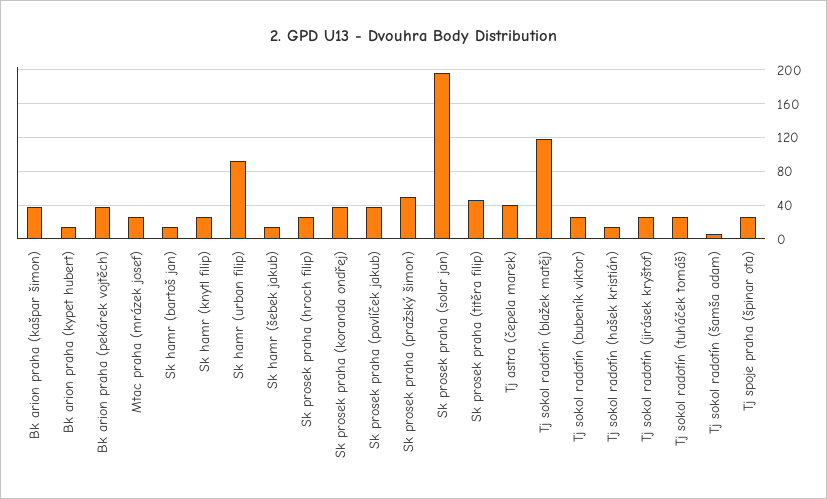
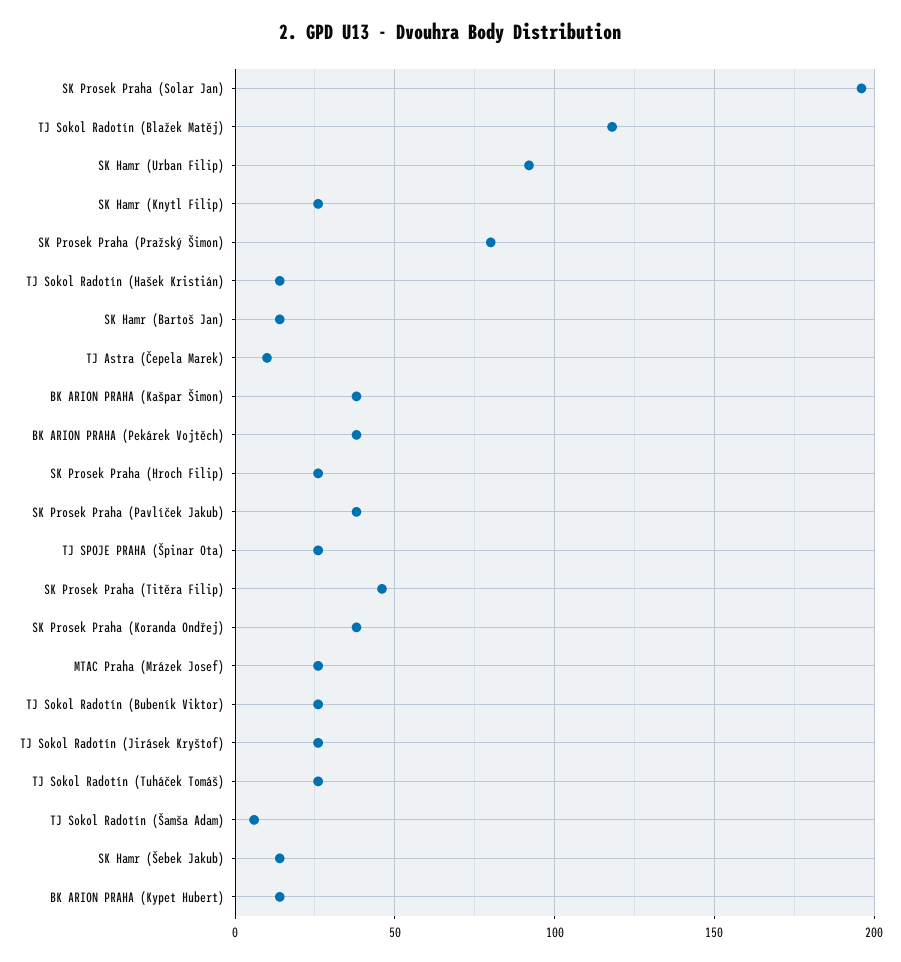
  {
    "Bk arion praha (kašpar šimon)": 40,
    "Bk arion praha (kypet hubert)": 15,
    "Bk arion praha (pekárek vojtěch)": 40,
    "Mtac praha (mrázek josef)": 25,
    "Sk hamr (bartoš jan)": 15,
    "Sk hamr (knytl filip)": 25,
    "Sk hamr (urban filip)": 90,
    "Sk hamr (šebek jakub)": 15,
    "Sk prosek praha (hroch filip)": 25,
    "Sk prosek praha (koranda ondřej)": 40,
    "Sk prosek praha (pavlíček jakub)": 40,
-   "Sk prosek praha (pražský šimon)": 50,
+   "Sk prosek praha (pražský šimon)": 80,
    "Sk prosek praha (solar jan)": 195,
    "Sk prosek praha (titěra filip)": 45,
-   "Tj astra (čepela marek)": 40,
+   "Tj astra (čepela marek)": 10,
    "Tj sokol radotín (blažek matěj)": 120,
    "Tj sokol radotín (bubeník viktor)": 25,
    "Tj sokol radotín (hašek kristián)": 15,
    "Tj sokol radotín (jirásek kryštof)": 25,
    "Tj sokol radotín (tuháček tomáš)": 25,
    "Tj sokol radotín (šamša adam)": 5,
    "Tj spoje praha (špinar ota)": 25
  }

